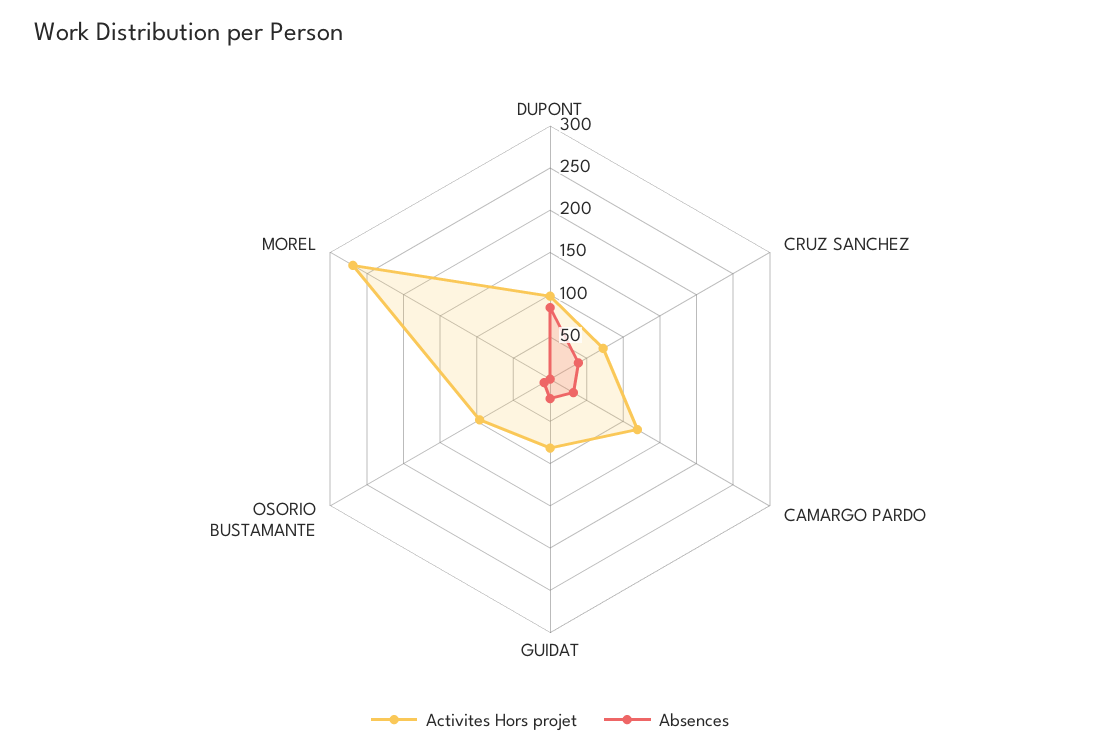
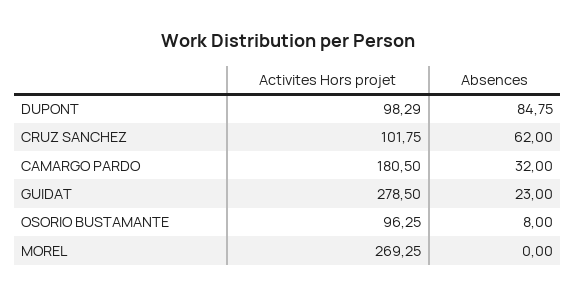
  {
    "Activites Hors projet": {
      "DUPONT": 98.29,
-     "CRUZ SANCHEZ": 70,
+     "CRUZ SANCHEZ": 101.75,
-     "CAMARGO PARDO": 120,
+     "CAMARGO PARDO": 180.5,
-     "GUIDAT": 80,
+     "GUIDAT": 278.5,
      "OSORIO BUSTAMANTE": 96.25,
      "MOREL": 269.25
    },
    "Absences": {
      "DUPONT": 84.75,
-     "CRUZ SANCHEZ": 40,
+     "CRUZ SANCHEZ": 62,
      "CAMARGO PARDO": 32,
      "GUIDAT": 23,
      "OSORIO BUSTAMANTE": 8,
      "MOREL": 0
    }
  }

